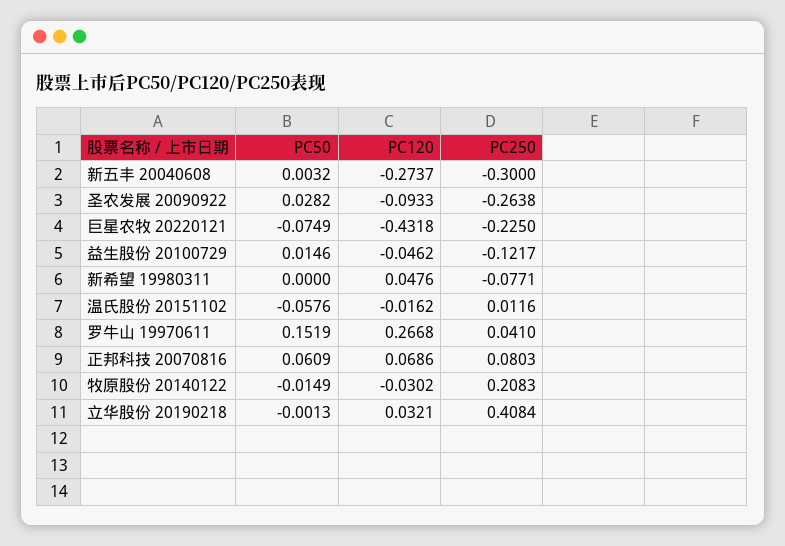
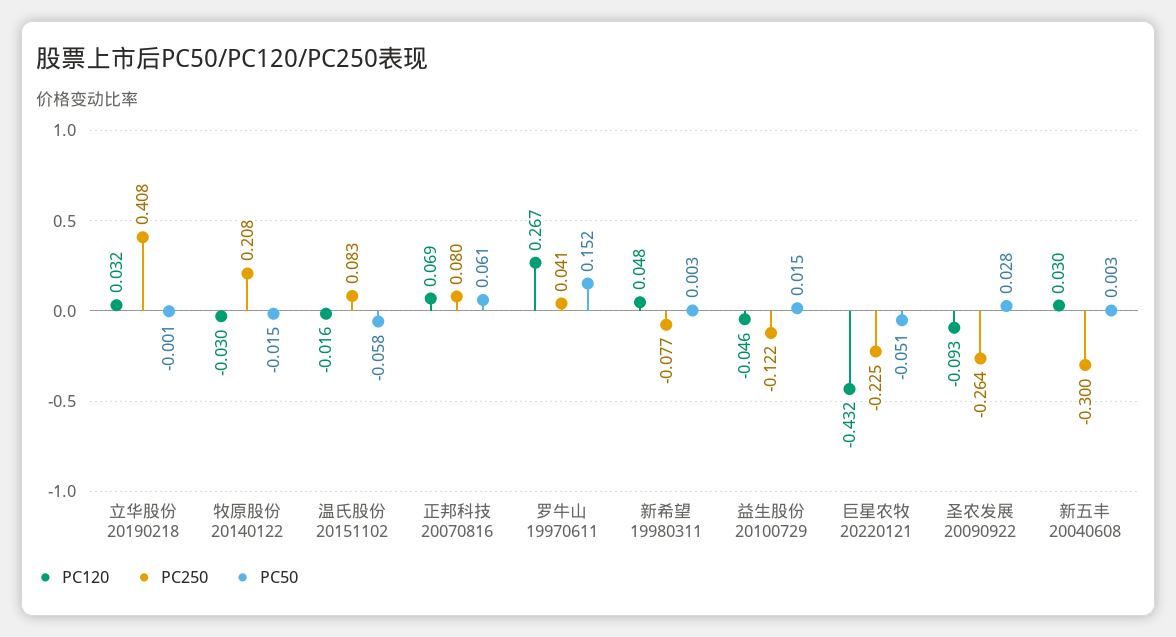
  {
    "PC50": {
      "新五丰 20040608": 0.0032,
      "圣农发展 20090922": 0.0282,
-     "巨星农牧 20220121": -0.0749,
+     "巨星农牧 20220121": -0.051,
      "益生股份 20100729": 0.0146,
-     "新希望 19980311": 0,
+     "新希望 19980311": 0.003,
      "温氏股份 20151102": -0.0576,
      "罗牛山 19970611": 0.1519,
      "正邦科技 20070816": 0.0609,
      "牧原股份 20140122": -0.0149,
      "立华股份 20190218": -0.0013
    },
    "PC120": {
-     "新五丰 20040608": -0.2737,
+     "新五丰 20040608": 0.03,
      "圣农发展 20090922": -0.0933,
      "巨星农牧 20220121": -0.4318,
      "益生股份 20100729": -0.0462,
      "新希望 19980311": 0.0476,
      "温氏股份 20151102": -0.0162,
      "罗牛山 19970611": 0.2668,
      "正邦科技 20070816": 0.0686,
      "牧原股份 20140122": -0.0302,
      "立华股份 20190218": 0.0321
    },
    "PC250": {
      "新五丰 20040608": -0.3,
      "圣农发展 20090922": -0.2638,
      "巨星农牧 20220121": -0.225,
      "益生股份 20100729": -0.1217,
      "新希望 19980311": -0.0771,
-     "温氏股份 20151102": 0.0116,
+     "温氏股份 20151102": 0.083,
      "罗牛山 19970611": 0.041,
      "正邦科技 20070816": 0.0803,
      "牧原股份 20140122": 0.2083,
      "立华股份 20190218": 0.4084
    }
  }

